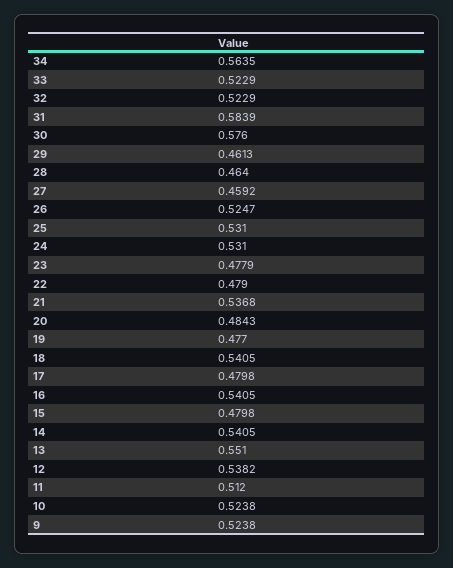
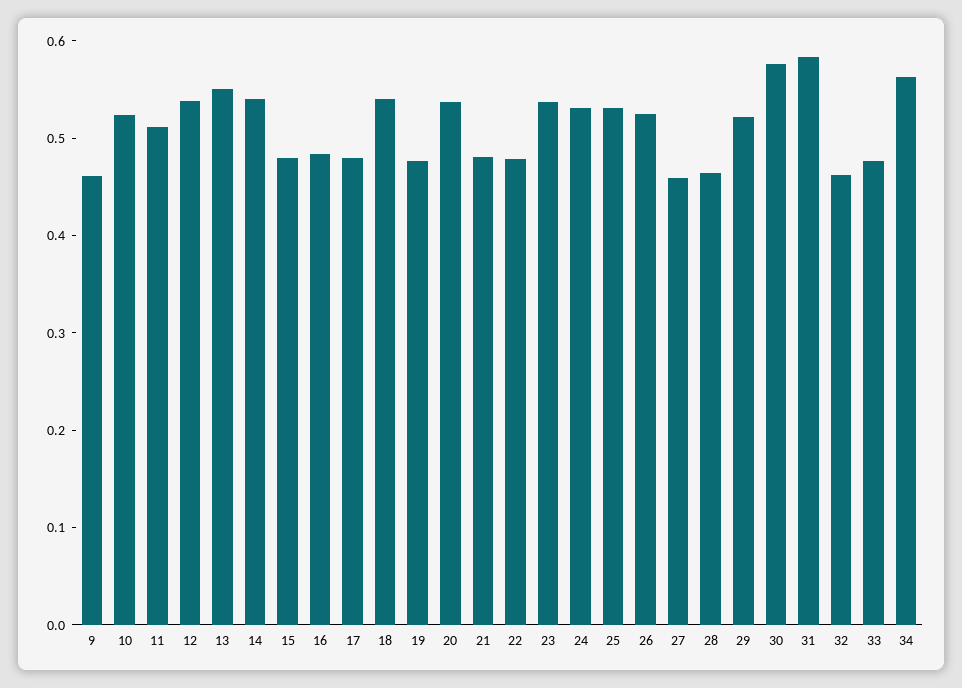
  {
    "34": 0.5635,
-   "33": 0.5229,
+   "33": 0.48,
-   "32": 0.5229,
+   "32": 0.46,
    "31": 0.5839,
    "30": 0.576,
-   "29": 0.4613,
+   "29": 0.52,
    "28": 0.464,
    "27": 0.4592,
    "26": 0.5247,
    "25": 0.531,
    "24": 0.531,
-   "23": 0.4779,
+   "23": 0.54,
    "22": 0.479,
-   "21": 0.5368,
+   "21": 0.48,
-   "20": 0.4843,
+   "20": 0.54,
    "19": 0.477,
    "18": 0.5405,
    "17": 0.4798,
-   "16": 0.5405,
+   "16": 0.48,
    "15": 0.4798,
    "14": 0.5405,
    "13": 0.551,
    "12": 0.5382,
    "11": 0.512,
    "10": 0.5238,
-   "9": 0.5238
+   "9": 0.46
  }

